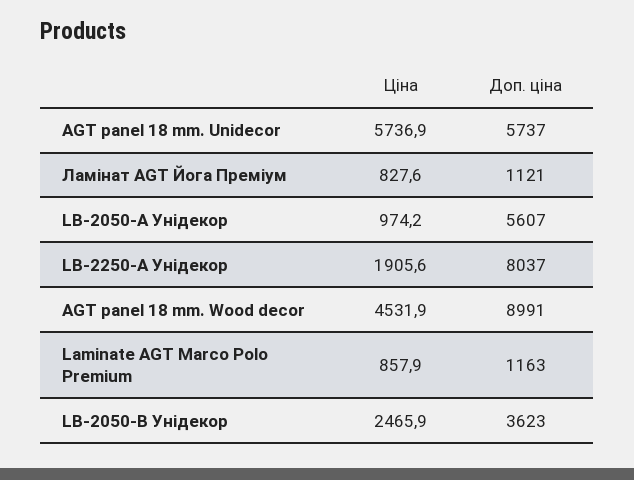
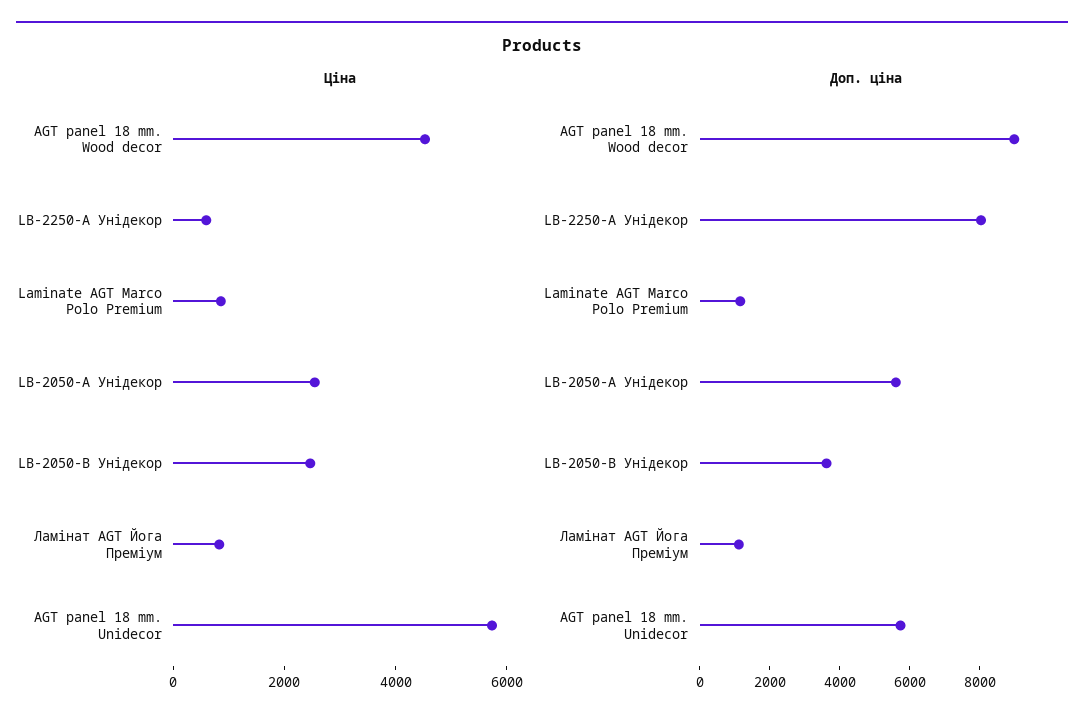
  {
    "Ціна": {
      "AGT panel 18 mm. Unidecor": 5736.9,
      "Ламінат AGT Йога Преміум": 827.6,
-     "LB-2050-А Унідекор": 974.2,
+     "LB-2050-А Унідекор": 2500,
-     "LB-2250-А Унідекор": 1905.6,
+     "LB-2250-А Унідекор": 500,
      "AGT panel 18 mm. Wood decor": 4531.9,
      "Laminate AGT Marco Polo Premium": 857.9,
      "LB-2050-В Унідекор": 2465.9
    },
    "Доп. ціна": {
      "AGT panel 18 mm. Unidecor": 5737,
      "Ламінат AGT Йога Преміум": 1121,
      "LB-2050-А Унідекор": 5607,
      "LB-2250-А Унідекор": 8037,
      "AGT panel 18 mm. Wood decor": 8991,
      "Laminate AGT Marco Polo Premium": 1163,
      "LB-2050-В Унідекор": 3623
    }
  }

